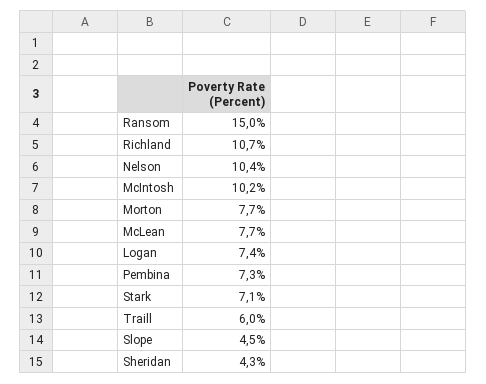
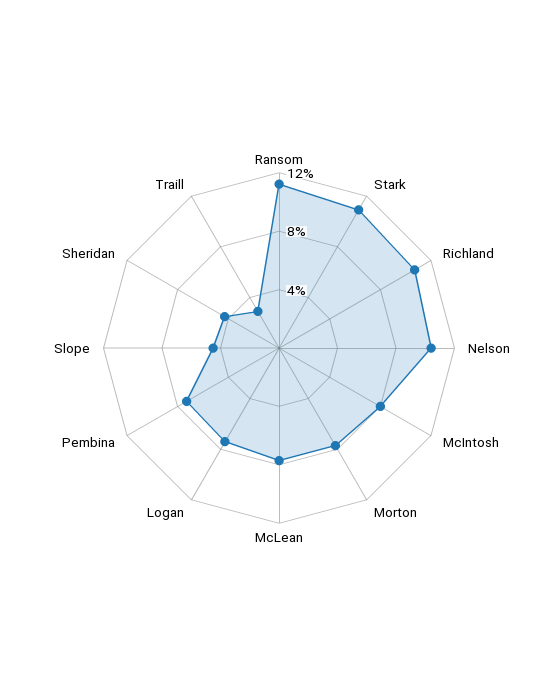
  {
-   "Ransom": 15,
+   "Ransom": 11,
    "Richland": 10.7,
    "Nelson": 10.4,
-   "McIntosh": 10.2,
+   "McIntosh": 8,
    "Morton": 7.7,
    "McLean": 7.7,
    "Logan": 7.4,
    "Pembina": 7.3,
-   "Stark": 7.1,
+   "Stark": 11,
-   "Traill": 6,
+   "Traill": 3,
    "Slope": 4.5,
    "Sheridan": 4.3
  }

